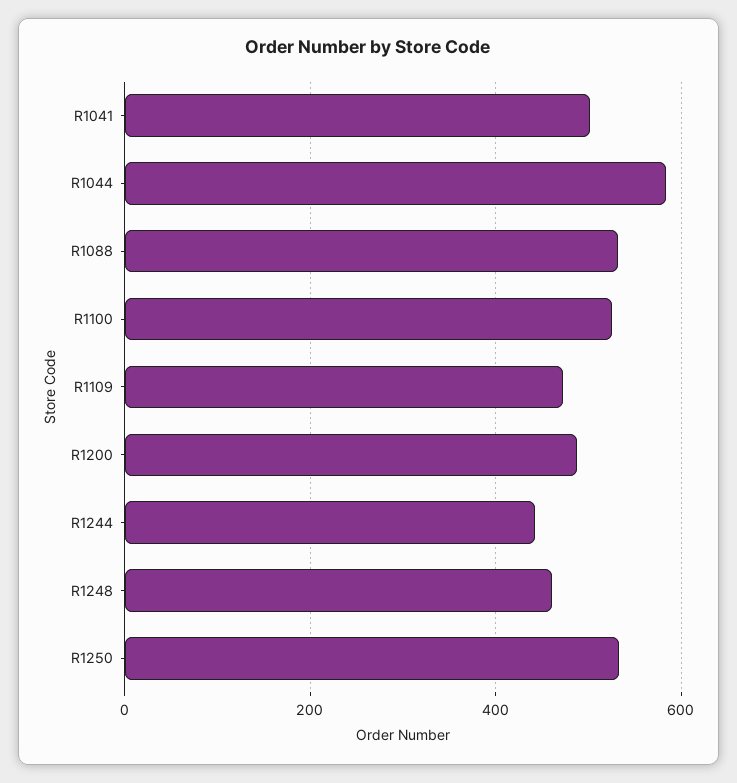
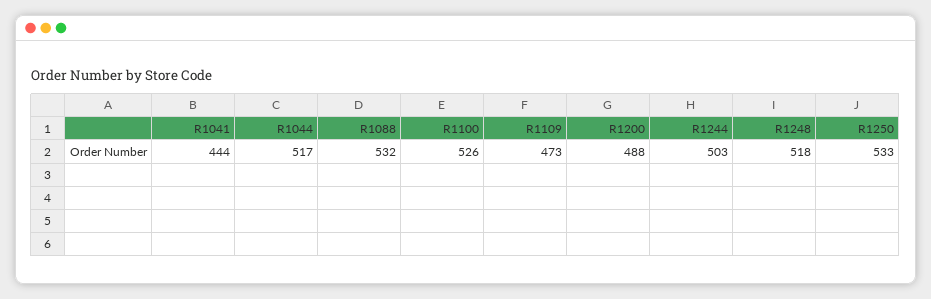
  {
-   "R1041": 500,
+   "R1041": 444,
-   "R1044": 580,
+   "R1044": 517,
    "R1088": 532,
    "R1100": 526,
    "R1109": 473,
    "R1200": 488,
-   "R1244": 440,
+   "R1244": 503,
-   "R1248": 460,
+   "R1248": 518,
    "R1250": 533
  }

